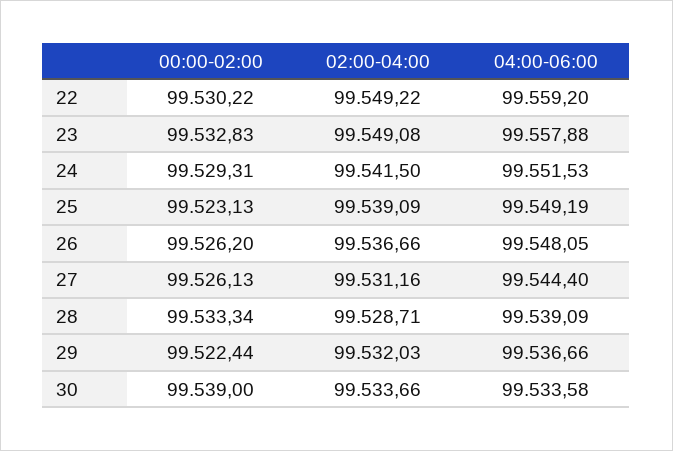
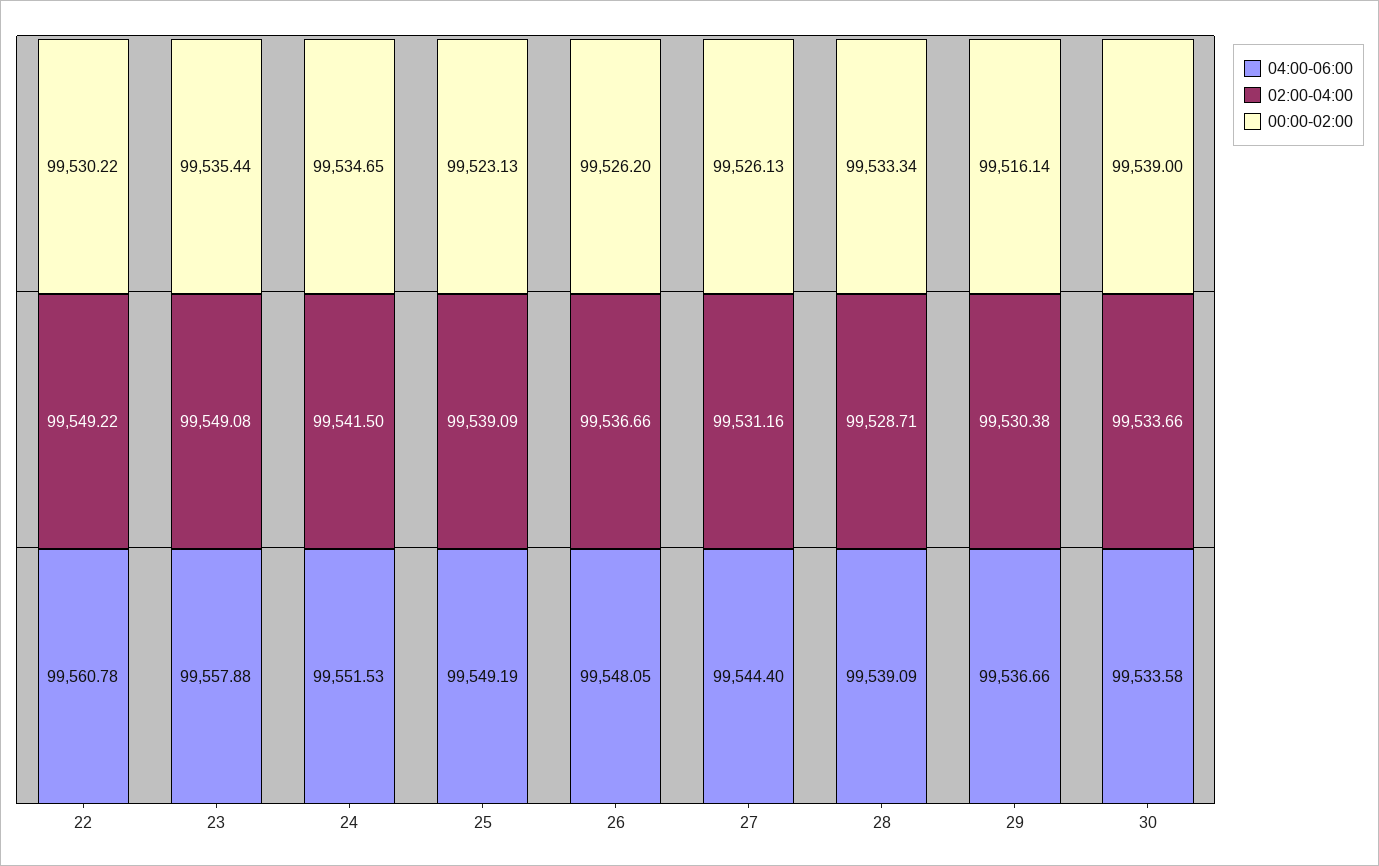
  {
    "00:00-02:00": {
      "22": 99530.22,
-     "23": 99532.83,
+     "23": 99535.44,
-     "24": 99529.31,
+     "24": 99534.65,
      "25": 99523.13,
      "26": 99526.2,
      "27": 99526.13,
      "28": 99533.34,
-     "29": 99522.44,
+     "29": 99516.14,
      "30": 99539
    },
    "02:00-04:00": {
      "22": 99549.22,
      "23": 99549.08,
      "24": 99541.5,
      "25": 99539.09,
      "26": 99536.66,
      "27": 99531.16,
      "28": 99528.71,
-     "29": 99532.03,
+     "29": 99530.38,
      "30": 99533.66
    },
    "04:00-06:00": {
-     "22": 99559.2,
+     "22": 99560.78,
      "23": 99557.88,
      "24": 99551.53,
      "25": 99549.19,
      "26": 99548.05,
      "27": 99544.4,
      "28": 99539.09,
      "29": 99536.66,
      "30": 99533.58
    }
  }

